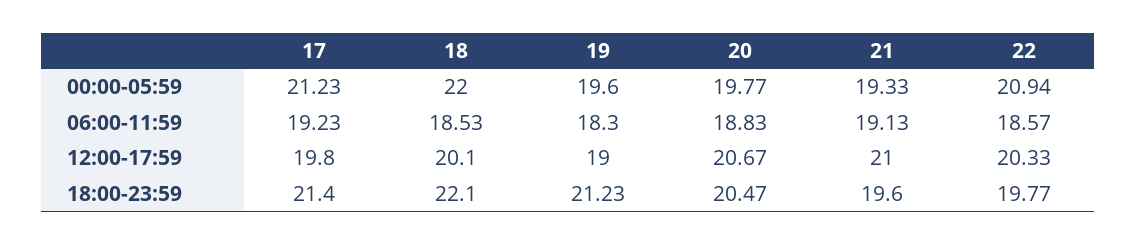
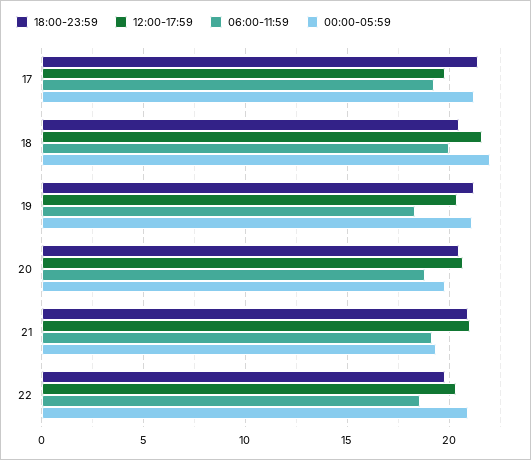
  {
    "00:00-05:59": {
      "17": 21.23,
      "18": 22,
-     "19": 19.6,
+     "19": 21,
      "20": 19.77,
      "21": 19.33,
      "22": 20.94
    },
    "06:00-11:59": {
      "17": 19.23,
-     "18": 18.53,
+     "18": 20,
      "19": 18.3,
      "20": 18.83,
      "21": 19.13,
      "22": 18.57
    },
    "12:00-17:59": {
      "17": 19.8,
-     "18": 20.1,
+     "18": 21.5,
-     "19": 19,
+     "19": 20.5,
      "20": 20.67,
      "21": 21,
      "22": 20.33
    },
    "18:00-23:59": {
      "17": 21.4,
-     "18": 22.1,
+     "18": 20.5,
      "19": 21.23,
      "20": 20.47,
-     "21": 19.6,
+     "21": 21,
      "22": 19.77
    }
  }

